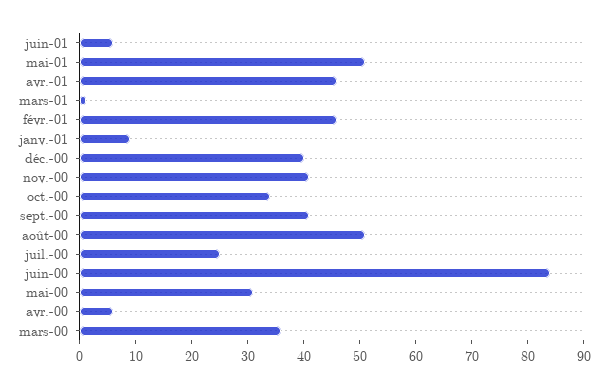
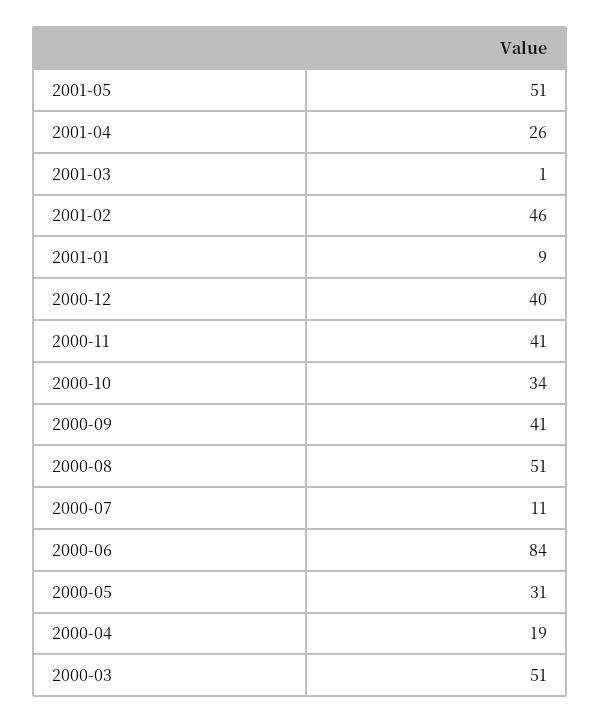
  {
-   "juin-01": 5,
    "mai-01": 51,
-   "avr.-01": 45,
+   "avr.-01": 26,
    "mars-01": 1,
    "févr.-01": 46,
    "janv.-01": 9,
    "déc.-00": 40,
    "nov.-00": 41,
    "oct.-00": 34,
    "sept.-00": 41,
    "août-00": 51,
-   "juil.-00": 25,
+   "juil.-00": 11,
    "juin-00": 84,
    "mai-00": 31,
-   "avr.-00": 5,
+   "avr.-00": 19,
-   "mars-00": 35
+   "mars-00": 51
  }

